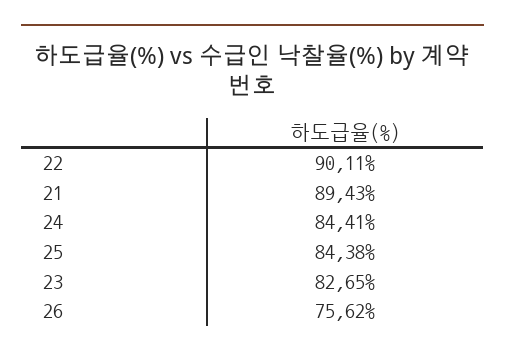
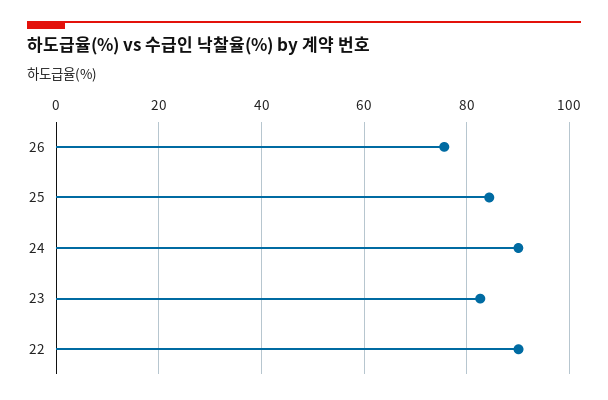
  {
    "22": 90.11,
-   "21": 89.43,
-   "24": 84.41,
+   "24": 90,
    "25": 84.38,
    "23": 82.65,
    "26": 75.62
  }

